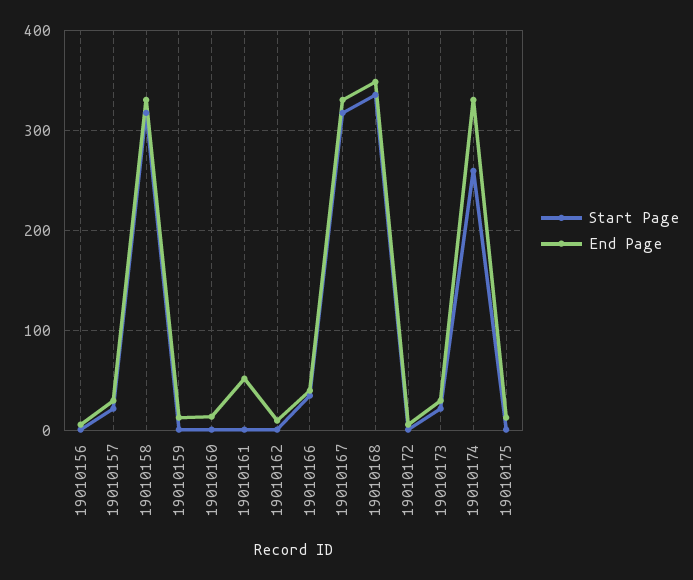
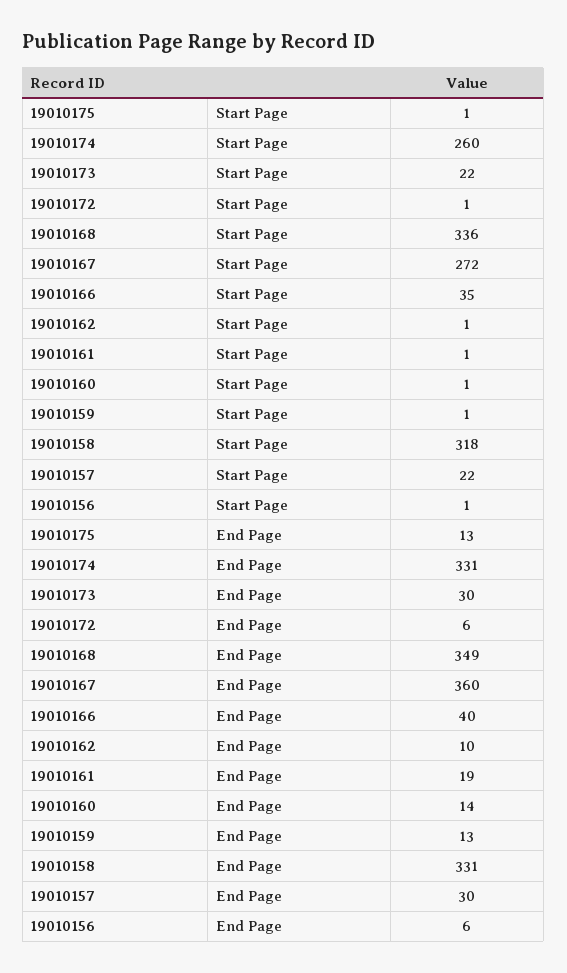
  {
    "Start Page": {
      "19010156": 1,
      "19010157": 22,
      "19010158": 318,
      "19010159": 1,
      "19010160": 1,
      "19010161": 1,
      "19010162": 1,
      "19010166": 35,
-     "19010167": 320,
+     "19010167": 272,
      "19010168": 336,
      "19010172": 1,
      "19010173": 22,
      "19010174": 260,
      "19010175": 1
    },
    "End Page": {
      "19010156": 6,
      "19010157": 30,
      "19010158": 331,
      "19010159": 13,
      "19010160": 14,
-     "19010161": 50,
+     "19010161": 19,
      "19010162": 10,
      "19010166": 40,
-     "19010167": 330,
+     "19010167": 360,
      "19010168": 349,
      "19010172": 6,
      "19010173": 30,
      "19010174": 331,
      "19010175": 13
    }
  }

